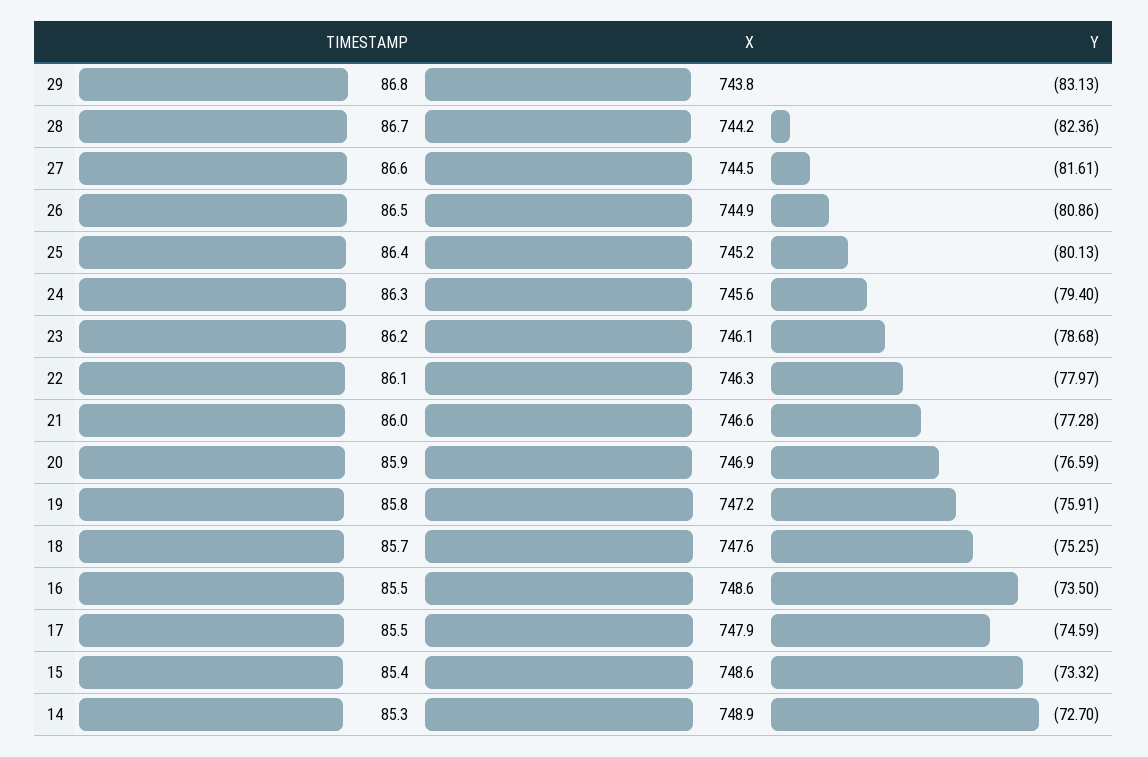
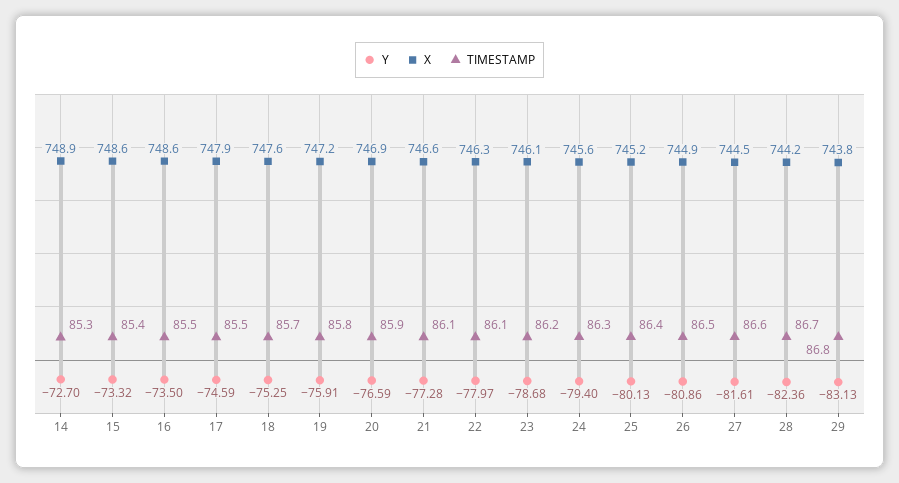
  {
    "TIMESTAMP": {
      "29": 86.8,
      "28": 86.7,
      "27": 86.6,
      "26": 86.5,
      "25": 86.4,
      "24": 86.3,
      "23": 86.2,
      "22": 86.1,
-     "21": 86,
+     "21": 86.1,
      "20": 85.9,
      "19": 85.8,
      "18": 85.7,
      "16": 85.5,
      "17": 85.5,
      "15": 85.4,
      "14": 85.3
    },
    "X": {
      "29": 743.8,
      "28": 744.2,
      "27": 744.5,
      "26": 744.9,
      "25": 745.2,
      "24": 745.6,
      "23": 746.1,
      "22": 746.3,
      "21": 746.6,
      "20": 746.9,
      "19": 747.2,
      "18": 747.6,
      "16": 748.6,
      "17": 747.9,
      "15": 748.6,
      "14": 748.9
    },
    "Y": {
      "29": -83.13,
      "28": -82.36,
      "27": -81.61,
      "26": -80.86,
      "25": -80.13,
      "24": -79.4,
      "23": -78.68,
      "22": -77.97,
      "21": -77.28,
      "20": -76.59,
      "19": -75.91,
      "18": -75.25,
      "16": -73.5,
      "17": -74.59,
      "15": -73.32,
      "14": -72.7
    }
  }

